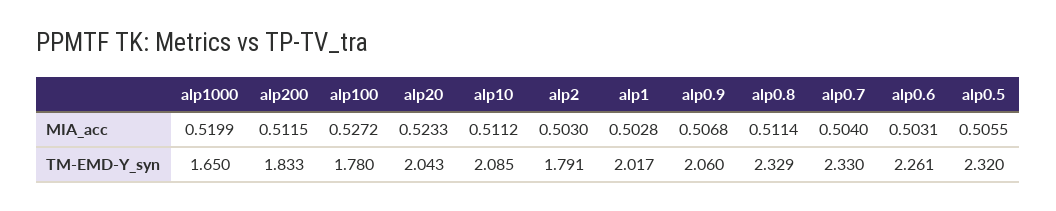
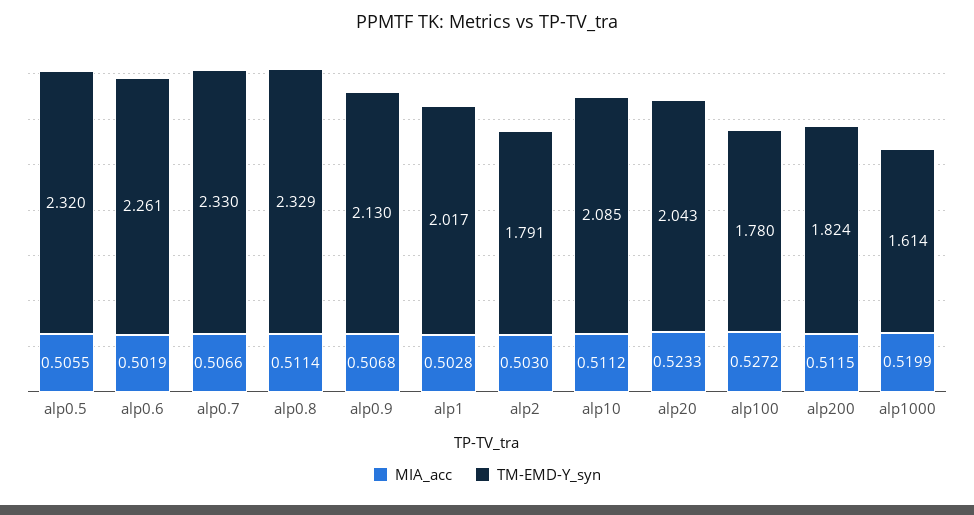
  {
    "MIA_acc": {
      "alp1000": 0.5199,
      "alp200": 0.5115,
      "alp100": 0.5272,
      "alp20": 0.5233,
      "alp10": 0.5112,
      "alp2": 0.503,
      "alp1": 0.5028,
      "alp0.9": 0.5068,
      "alp0.8": 0.5114,
-     "alp0.7": 0.504,
+     "alp0.7": 0.5066,
-     "alp0.6": 0.5031,
+     "alp0.6": 0.5019,
      "alp0.5": 0.5055
    },
    "TM-EMD-Y_syn": {
-     "alp1000": 1.65,
+     "alp1000": 1.614,
-     "alp200": 1.833,
+     "alp200": 1.824,
      "alp100": 1.78,
      "alp20": 2.043,
      "alp10": 2.085,
      "alp2": 1.791,
      "alp1": 2.017,
-     "alp0.9": 2.06,
+     "alp0.9": 2.13,
      "alp0.8": 2.329,
      "alp0.7": 2.33,
      "alp0.6": 2.261,
      "alp0.5": 2.32
    }
  }

